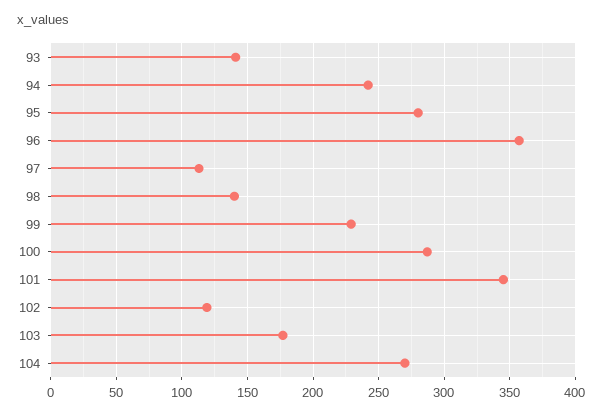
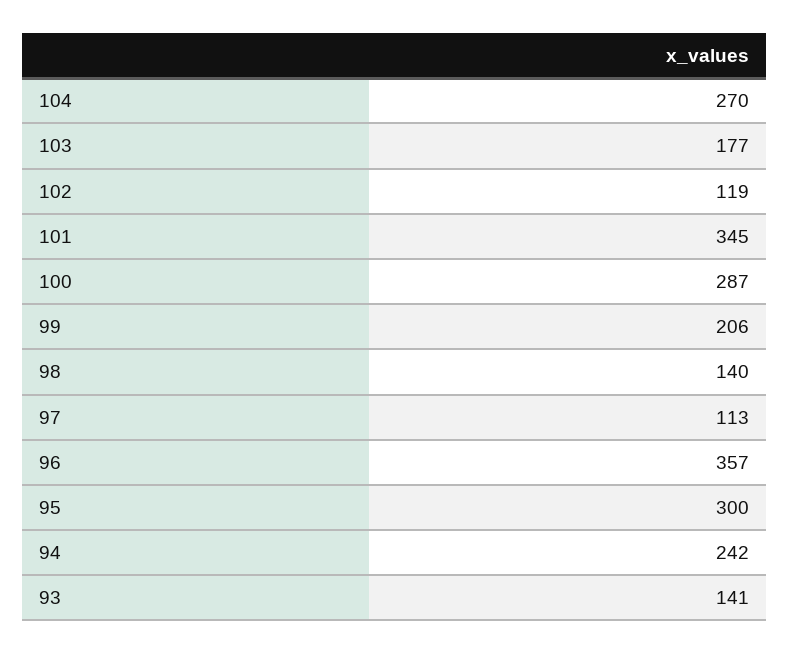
  {
    "93": 141,
    "94": 242,
-   "95": 280,
+   "95": 300,
    "96": 357,
    "97": 113,
    "98": 140,
-   "99": 230,
+   "99": 206,
    "100": 287,
    "101": 345,
    "102": 119,
    "103": 177,
    "104": 270
  }

